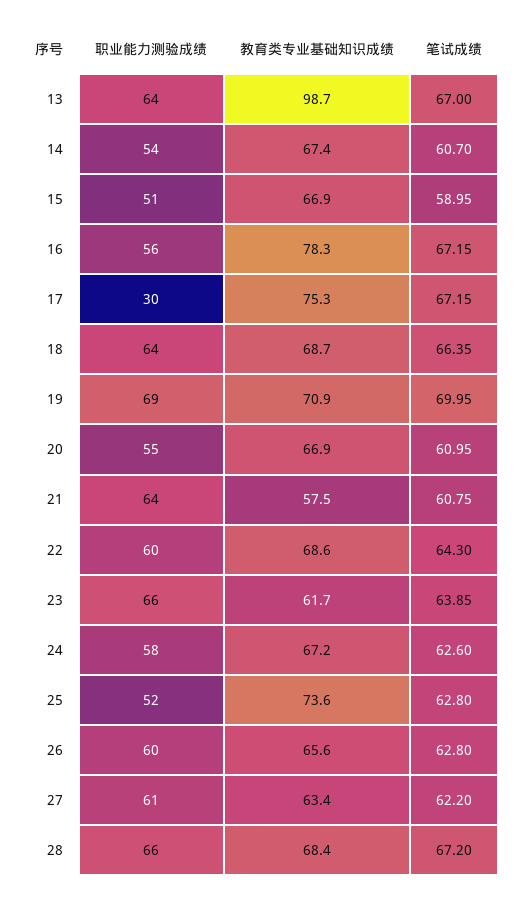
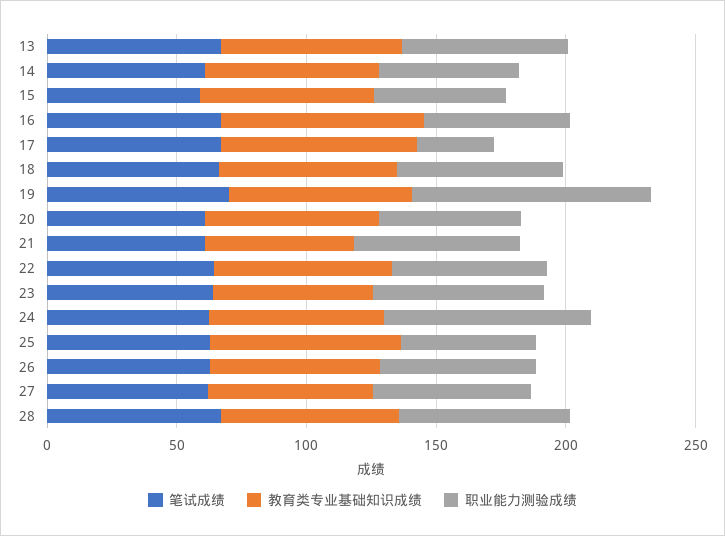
  {
    "职业能力测验成绩": {
      "13": 64,
      "14": 54,
      "15": 51,
      "16": 56,
      "17": 30,
      "18": 64,
-     "19": 69,
+     "19": 90,
      "20": 55,
      "21": 64,
      "22": 60,
      "23": 66,
-     "24": 58,
+     "24": 80,
      "25": 52,
      "26": 60,
      "27": 61,
      "28": 66
    },
    "教育类专业基础知识成绩": {
-     "13": 98.7,
+     "13": 70,
      "14": 67.4,
      "15": 66.9,
      "16": 78.3,
      "17": 75.3,
      "18": 68.7,
      "19": 70.9,
      "20": 66.9,
      "21": 57.5,
      "22": 68.6,
      "23": 61.7,
      "24": 67.2,
      "25": 73.6,
      "26": 65.6,
      "27": 63.4,
      "28": 68.4
    },
    "笔试成绩": {
      "13": 67,
      "14": 60.7,
      "15": 58.95,
      "16": 67.15,
      "17": 67.15,
      "18": 66.35,
      "19": 69.95,
      "20": 60.95,
      "21": 60.75,
      "22": 64.3,
      "23": 63.85,
      "24": 62.6,
      "25": 62.8,
      "26": 62.8,
      "27": 62.2,
      "28": 67.2
    }
  }

